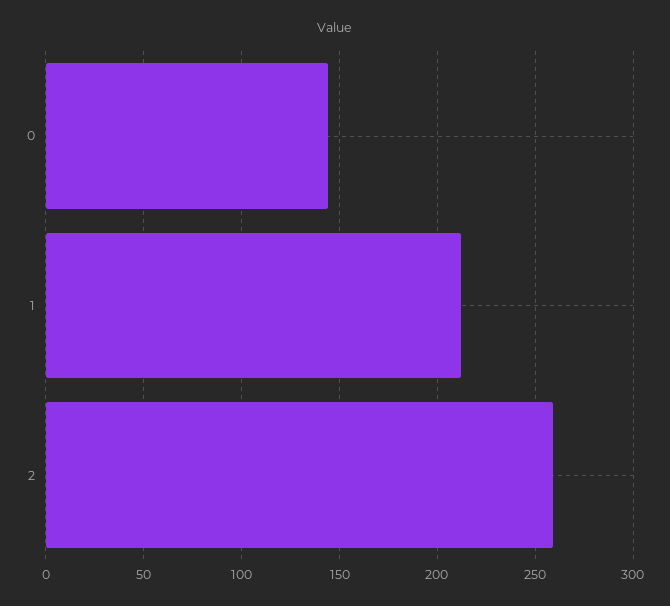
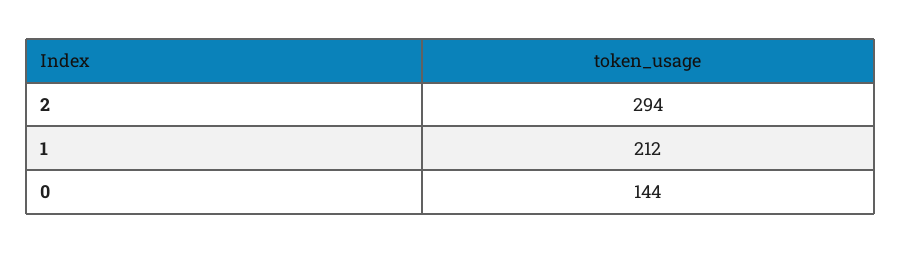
  {
    "0": 144,
    "1": 212,
-   "2": 260
+   "2": 294
  }

